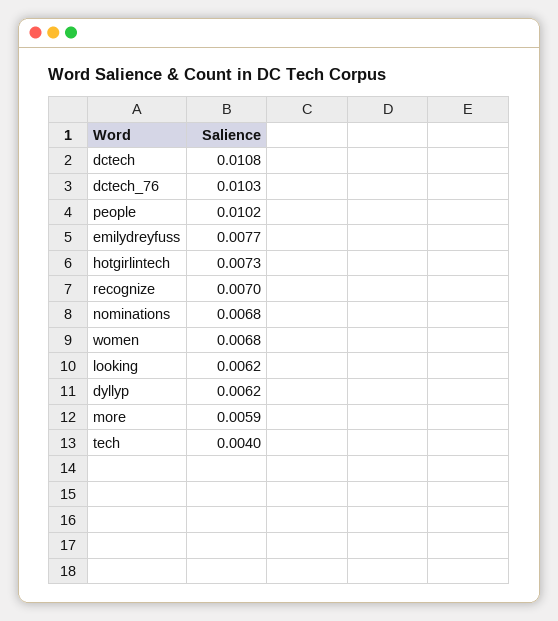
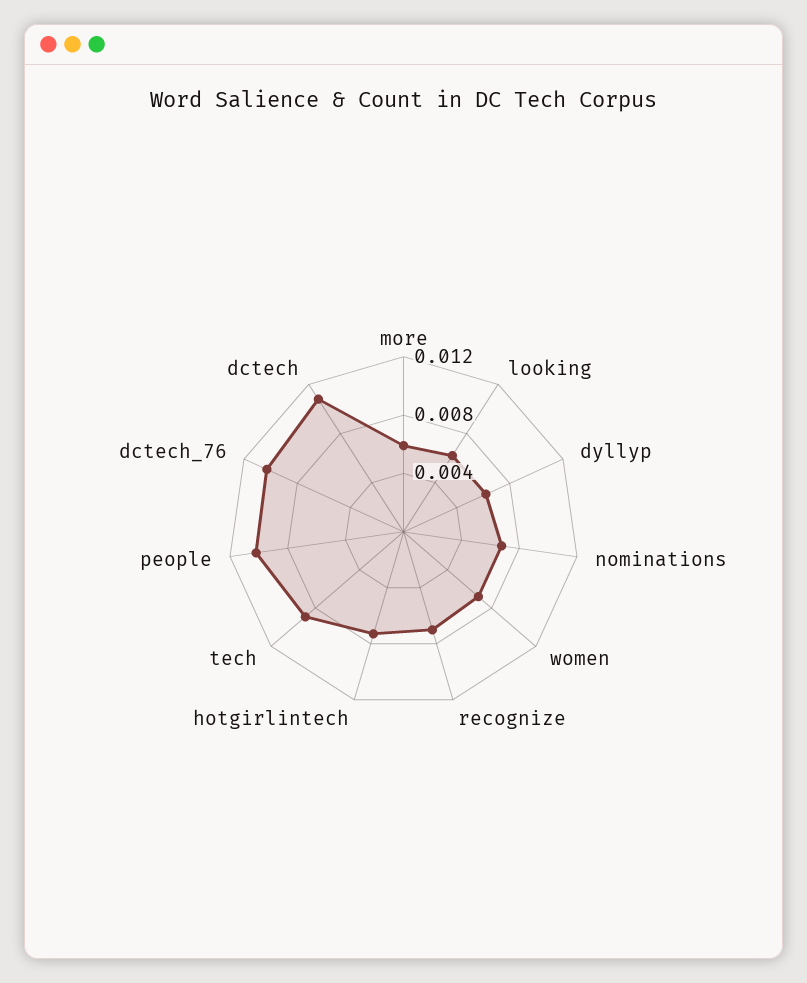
  {
    "dctech": 0.0108,
    "dctech_76": 0.0103,
    "people": 0.0102,
-   "emilydreyfuss": 0.0077,
    "hotgirlintech": 0.0073,
    "recognize": 0.007,
    "nominations": 0.0068,
    "women": 0.0068,
    "looking": 0.0062,
    "dyllyp": 0.0062,
    "more": 0.0059,
-   "tech": 0.004
+   "tech": 0.009
  }

